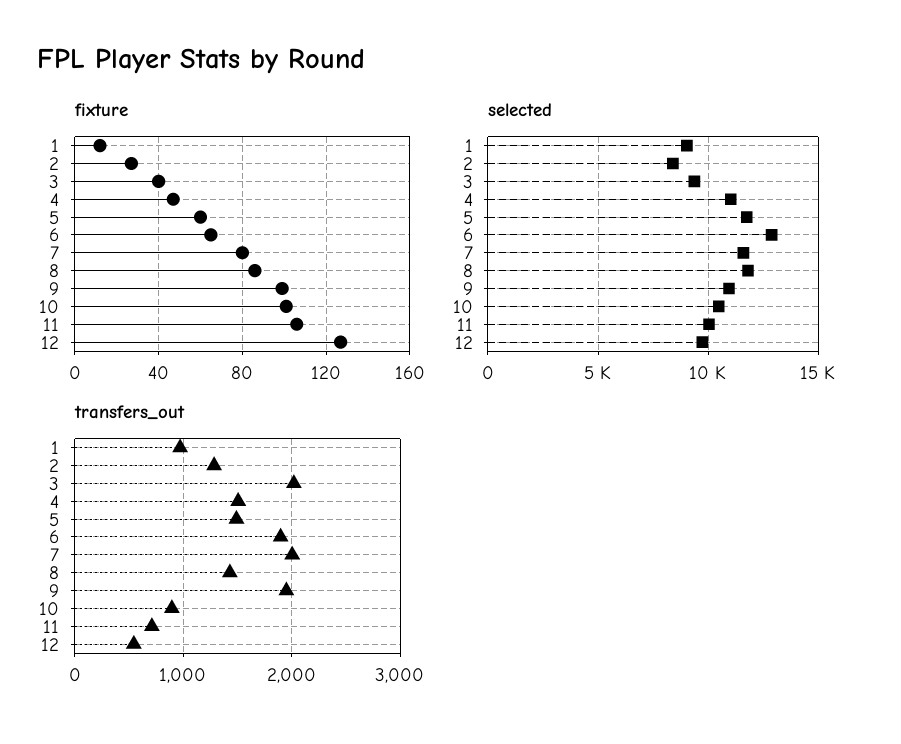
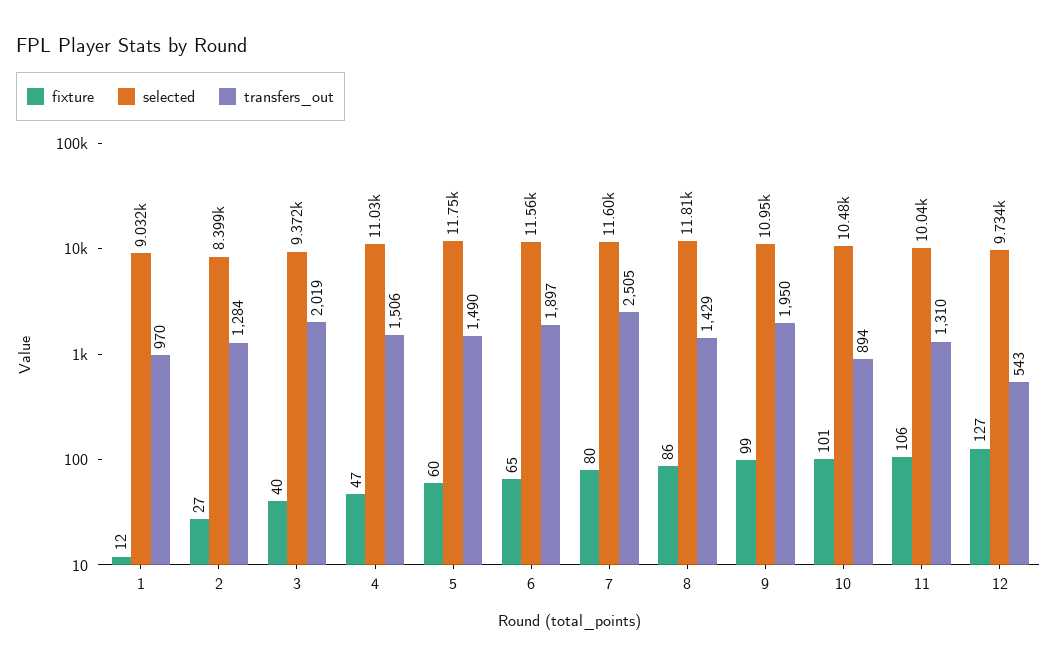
  {
    "fixture": {
      "1": 12,
      "2": 27,
      "3": 40,
      "4": 47,
      "5": 60,
      "6": 65,
      "7": 80,
      "8": 86,
      "9": 99,
      "10": 101,
      "11": 106,
      "12": 127
    },
    "selected": {
      "1": 9032,
      "2": 8399,
      "3": 9372,
      "4": 11030,
      "5": 11750,
-     "6": 13000,
+     "6": 11560,
      "7": 11600,
      "8": 11810,
      "9": 10950,
      "10": 10480,
      "11": 10040,
      "12": 9734
    },
    "transfers_out": {
      "1": 970,
      "2": 1284,
      "3": 2019,
      "4": 1506,
      "5": 1490,
      "6": 1897,
-     "7": 2000,
+     "7": 2505,
      "8": 1429,
      "9": 1950,
      "10": 894,
-     "11": 700,
+     "11": 1310,
      "12": 543
    }
  }

